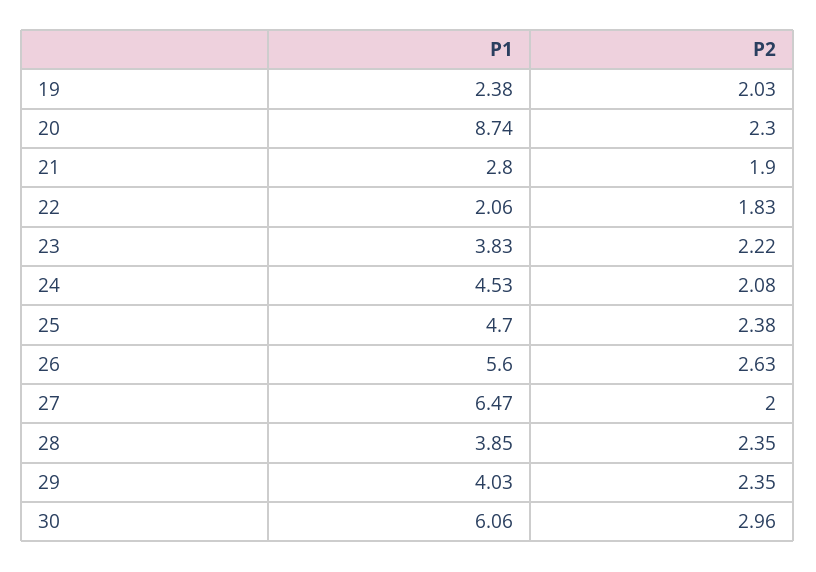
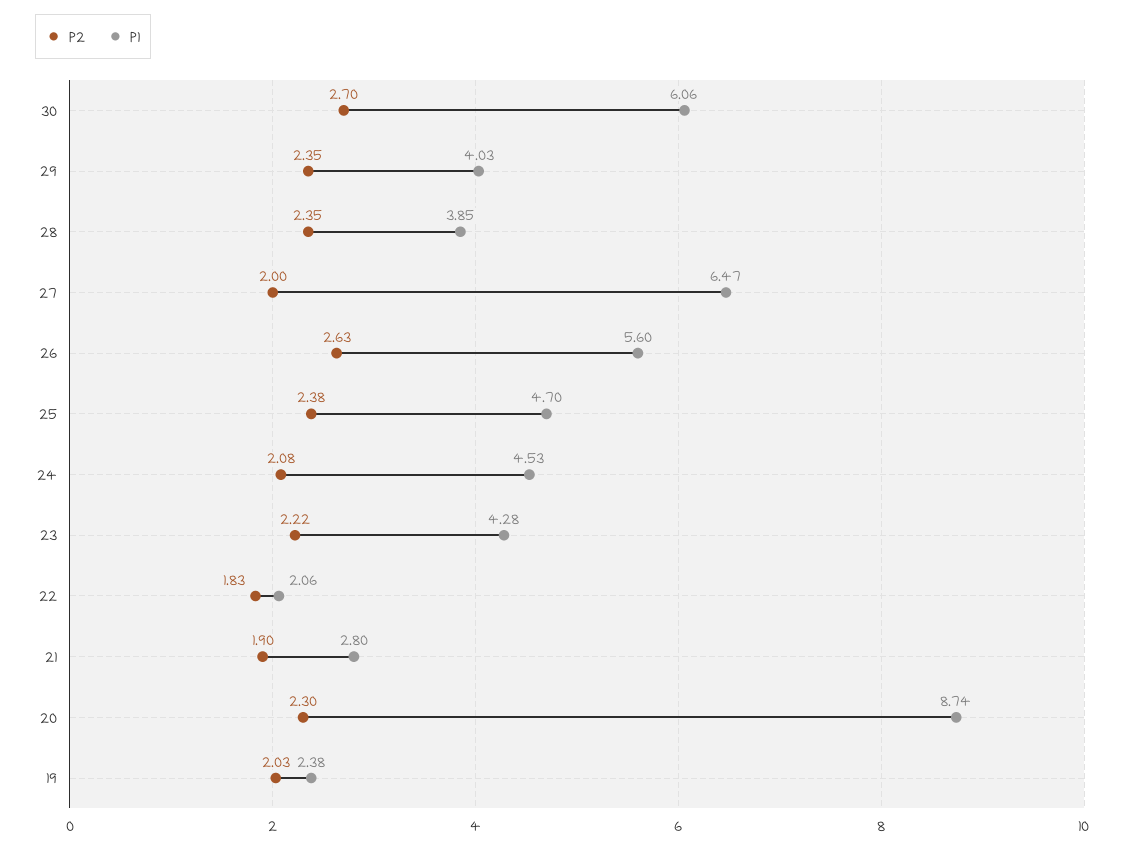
  {
    "P1": {
      "19": 2.38,
      "20": 8.74,
      "21": 2.8,
      "22": 2.06,
-     "23": 3.83,
+     "23": 4.28,
      "24": 4.53,
      "25": 4.7,
      "26": 5.6,
      "27": 6.47,
      "28": 3.85,
      "29": 4.03,
      "30": 6.06
    },
    "P2": {
      "19": 2.03,
      "20": 2.3,
      "21": 1.9,
      "22": 1.83,
      "23": 2.22,
      "24": 2.08,
      "25": 2.38,
      "26": 2.63,
      "27": 2,
      "28": 2.35,
      "29": 2.35,
-     "30": 2.96
+     "30": 2.7
    }
  }

